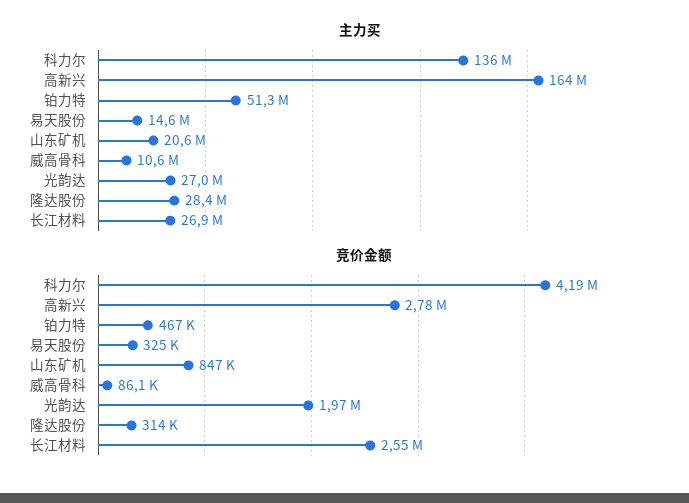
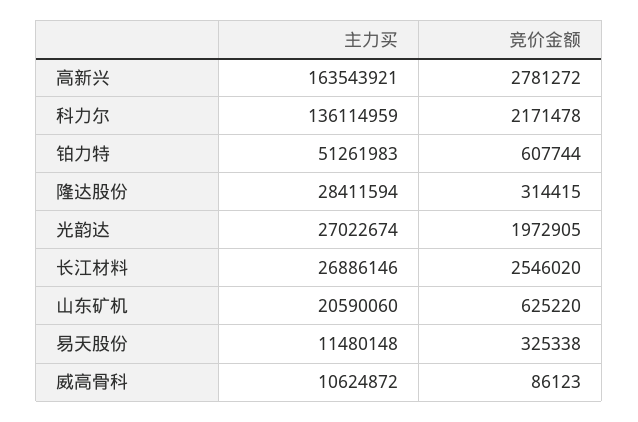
  {
    "主力买": {
      "科力尔": 136114959,
      "高新兴": 163543921,
      "铂力特": 51261983,
-     "易天股份": 14600000,
+     "易天股份": 11480148,
      "山东矿机": 20590060,
      "威高骨科": 10624872,
      "光韵达": 27022674,
      "隆达股份": 28411594,
      "长江材料": 26886146
    },
    "竞价金额": {
-     "科力尔": 4190000,
+     "科力尔": 2171478,
      "高新兴": 2781272,
-     "铂力特": 467000,
+     "铂力特": 607744,
      "易天股份": 325338,
-     "山东矿机": 847000,
+     "山东矿机": 625220,
      "威高骨科": 86123,
      "光韵达": 1972905,
      "隆达股份": 314415,
      "长江材料": 2546020
    }
  }

